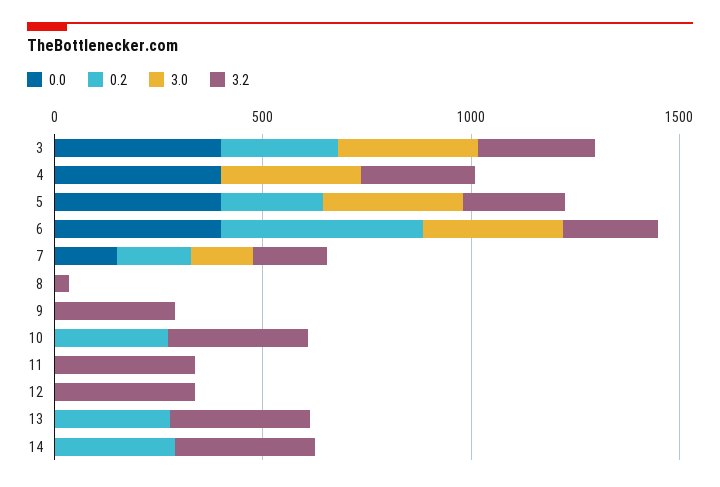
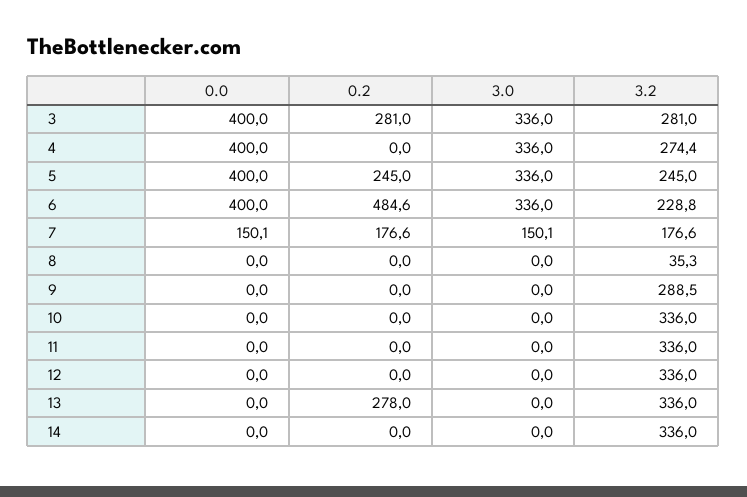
  {
    "0.0": {
      "3": 400,
      "4": 400,
      "5": 400,
      "6": 400,
      "7": 150.1,
      "8": 0,
      "9": 0,
      "10": 0,
      "11": 0,
      "12": 0,
      "13": 0,
      "14": 0
    },
    "0.2": {
      "3": 281,
      "4": 0,
      "5": 245,
      "6": 484.6,
      "7": 176.6,
      "8": 0,
      "9": 0,
-     "10": 300,
+     "10": 0,
      "11": 0,
      "12": 0,
      "13": 278,
-     "14": 300
+     "14": 0
    },
    "3.0": {
      "3": 336,
      "4": 336,
      "5": 336,
      "6": 336,
      "7": 150.1,
      "8": 0,
      "9": 0,
      "10": 0,
      "11": 0,
      "12": 0,
      "13": 0,
      "14": 0
    },
    "3.2": {
      "3": 281,
      "4": 274.4,
      "5": 245,
      "6": 228.8,
      "7": 176.6,
      "8": 35.3,
      "9": 288.5,
      "10": 336,
      "11": 336,
      "12": 336,
      "13": 336,
      "14": 336
    }
  }

